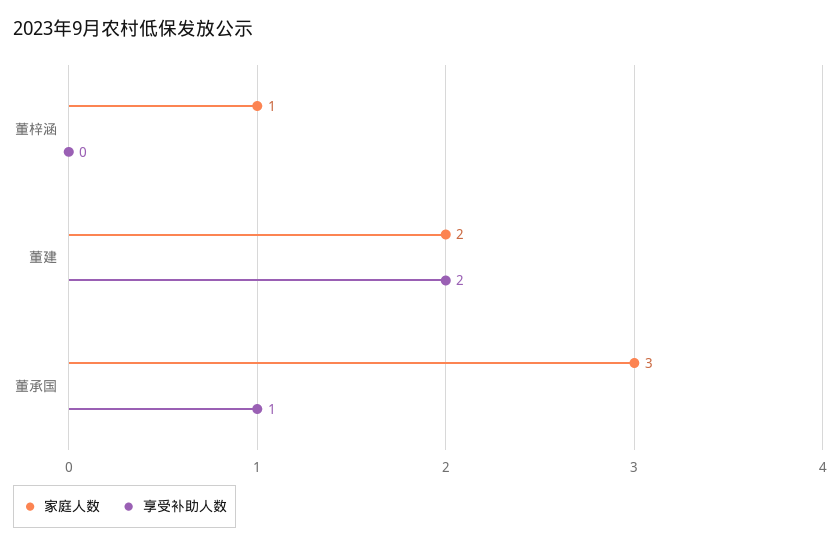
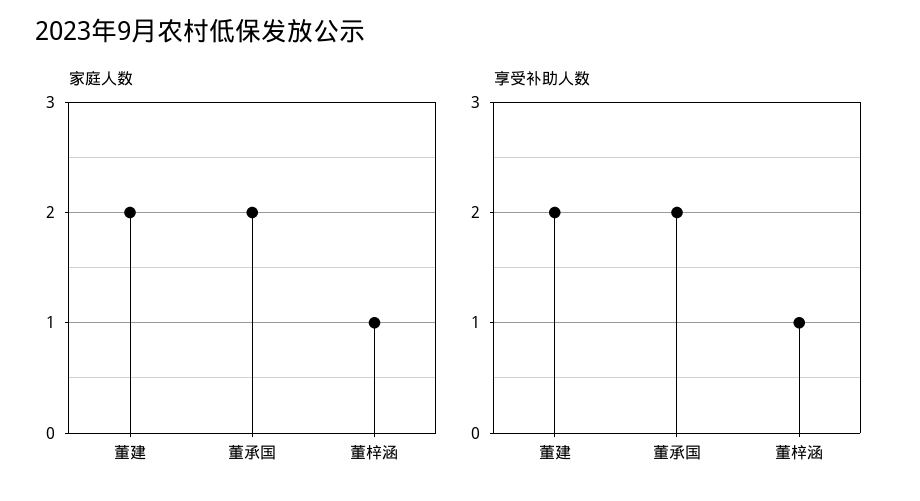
  {
    "家庭人数": {
      "董梓涵": 1,
      "董建": 2,
-     "董承国": 3
+     "董承国": 2
    },
    "享受补助人数": {
-     "董梓涵": 0,
+     "董梓涵": 1,
      "董建": 2,
-     "董承国": 1
+     "董承国": 2
    }
  }

